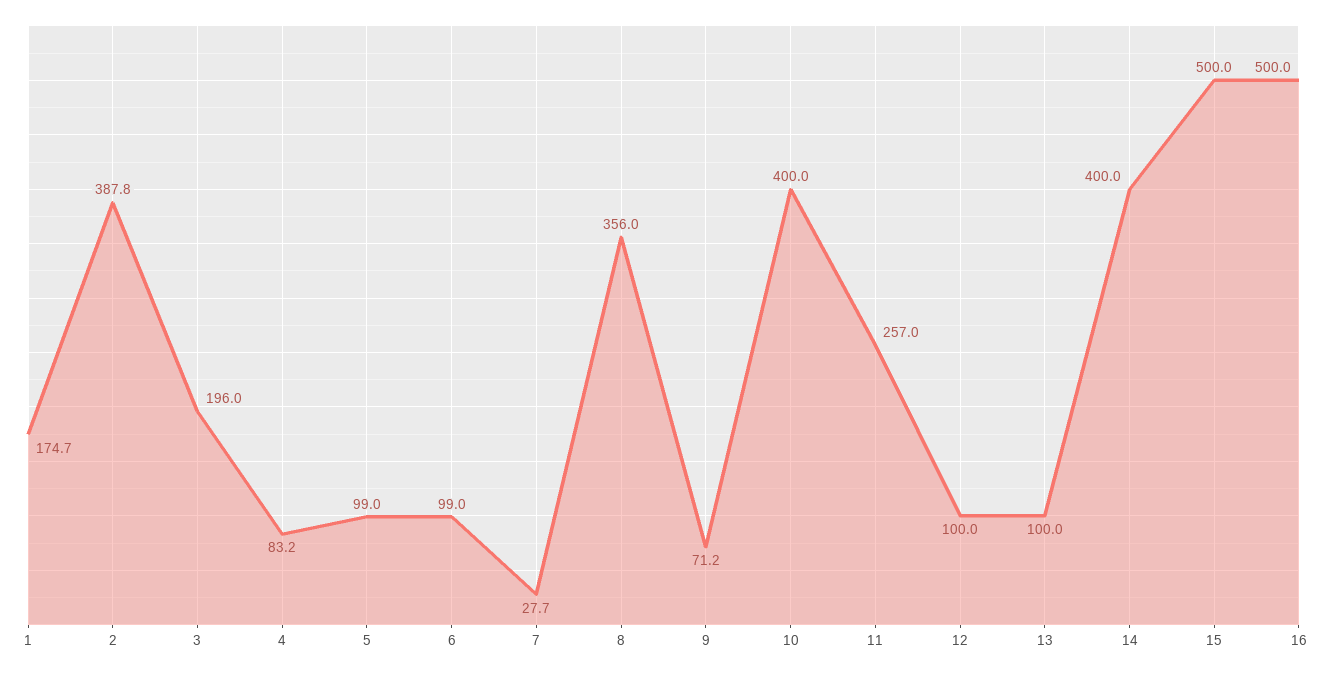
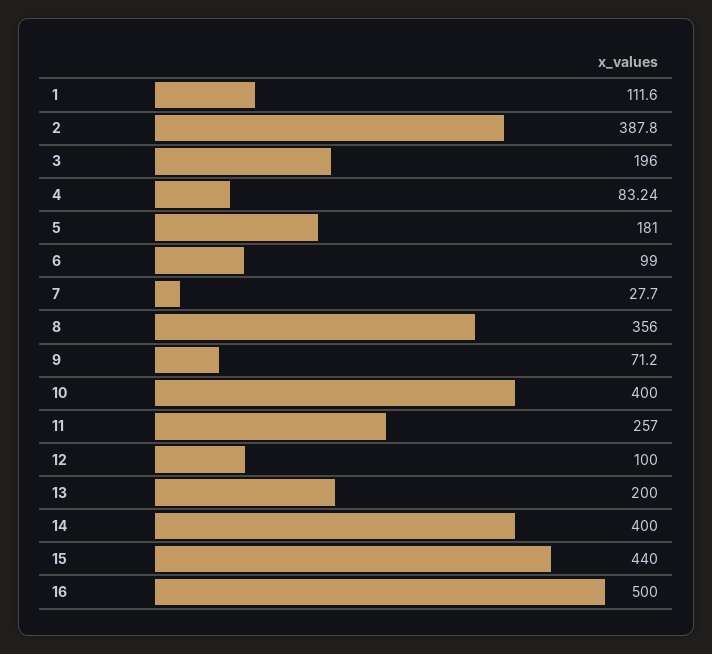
  {
-   "1": 174.7,
+   "1": 111.6,
    "2": 387.8,
    "3": 196,
    "4": 83.24,
-   "5": 99,
+   "5": 181,
    "6": 99,
    "7": 27.7,
    "8": 356,
    "9": 71.2,
    "10": 400,
    "11": 257,
    "12": 100,
-   "13": 100,
+   "13": 200,
    "14": 400,
-   "15": 500,
+   "15": 440,
    "16": 500
  }

